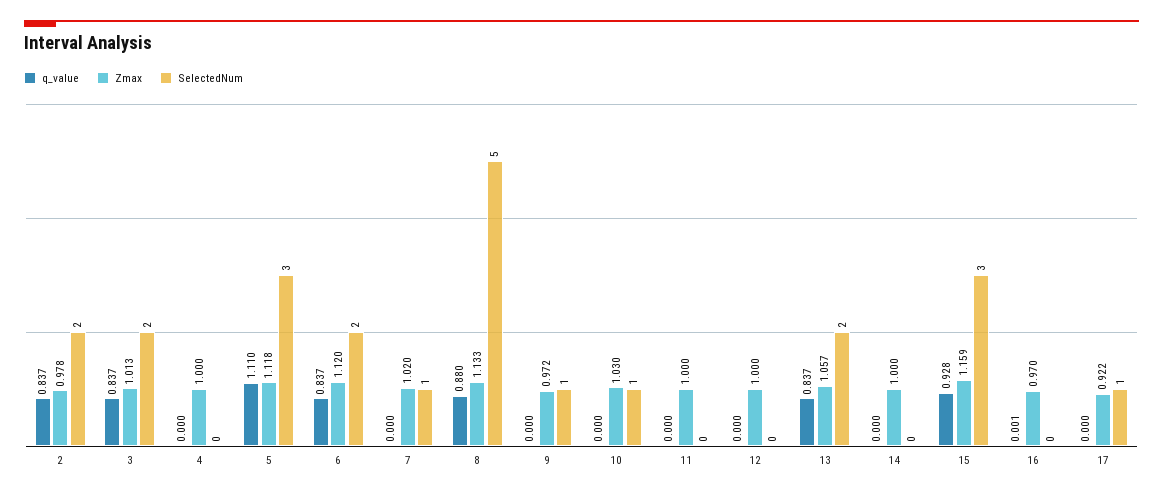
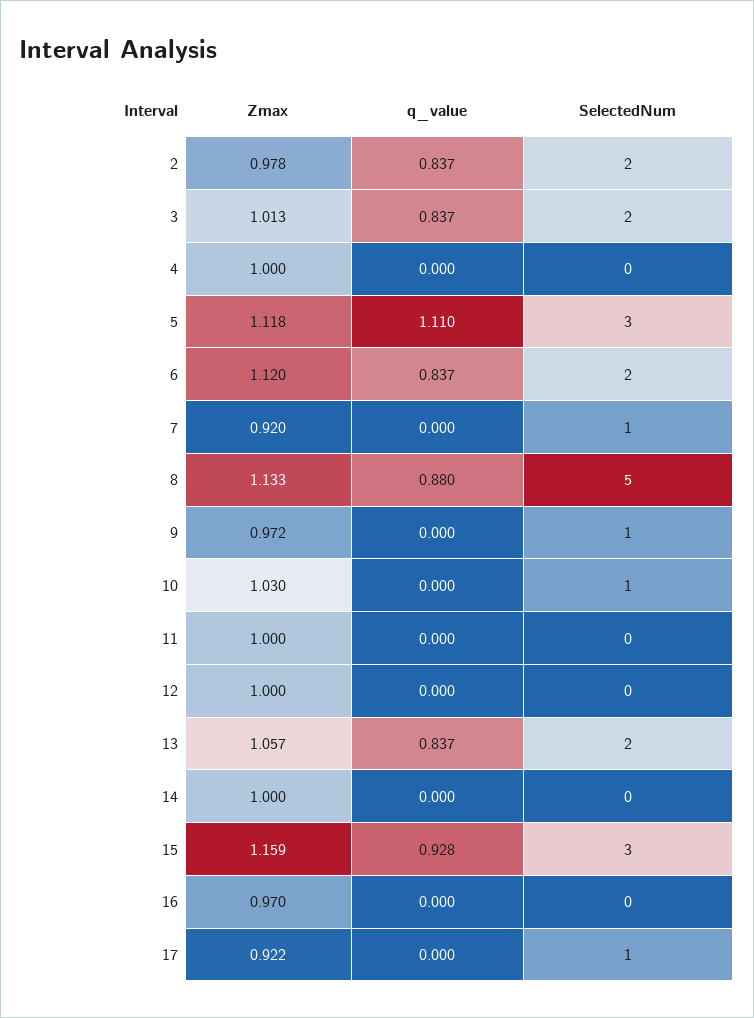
  {
    "q_value": {
      "2": 0.837,
      "3": 0.837,
      "4": 0,
      "5": 1.11,
      "6": 0.837,
      "7": 0,
      "8": 0.88,
      "9": 0,
      "10": 0,
      "11": 0,
      "12": 0,
      "13": 0.837,
      "14": 0,
      "15": 0.928,
-     "16": 0.001,
+     "16": 0,
      "17": 0
    },
    "Zmax": {
      "2": 0.978,
      "3": 1.013,
      "4": 1,
      "5": 1.118,
      "6": 1.12,
-     "7": 1.02,
+     "7": 0.92,
      "8": 1.133,
      "9": 0.972,
      "10": 1.03,
      "11": 1,
      "12": 1,
      "13": 1.057,
      "14": 1,
      "15": 1.159,
      "16": 0.97,
      "17": 0.922
    },
    "SelectedNum": {
      "2": 2,
      "3": 2,
      "4": 0,
      "5": 3,
      "6": 2,
      "7": 1,
      "8": 5,
      "9": 1,
      "10": 1,
      "11": 0,
      "12": 0,
      "13": 2,
      "14": 0,
      "15": 3,
      "16": 0,
      "17": 1
    }
  }

